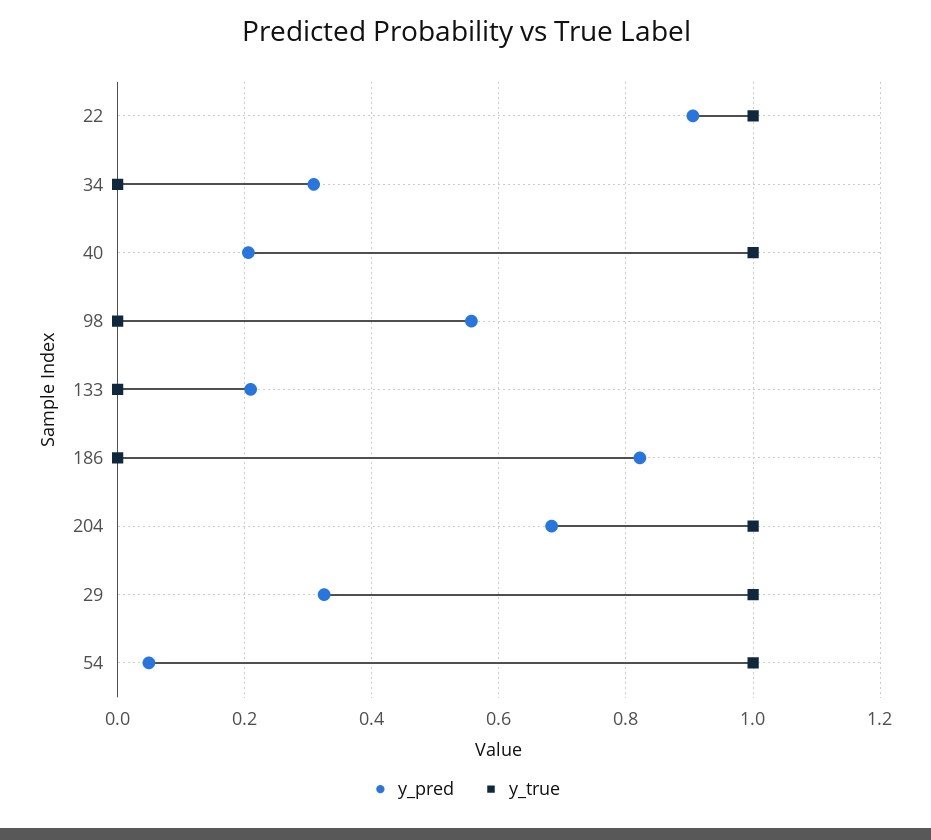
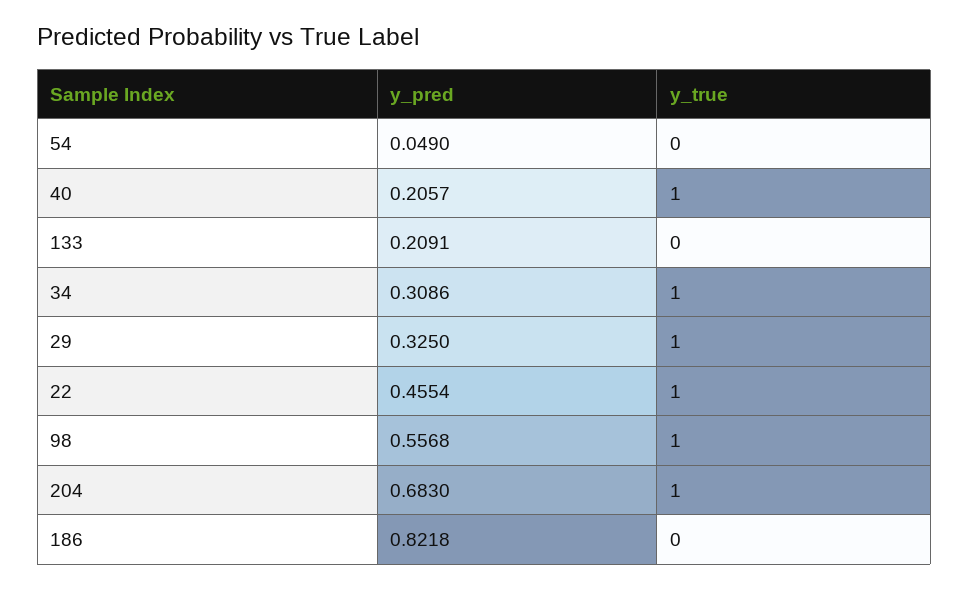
  {
    "y_pred": {
-     "22": 0.9,
+     "22": 0.4554,
      "34": 0.3086,
      "40": 0.2057,
      "98": 0.5568,
      "133": 0.2091,
      "186": 0.8218,
      "204": 0.683,
      "29": 0.325,
      "54": 0.049
    },
    "y_true": {
      "22": 1,
-     "34": 0,
+     "34": 1,
      "40": 1,
-     "98": 0,
+     "98": 1,
      "133": 0,
      "186": 0,
      "204": 1,
      "29": 1,
-     "54": 1
+     "54": 0
    }
  }

